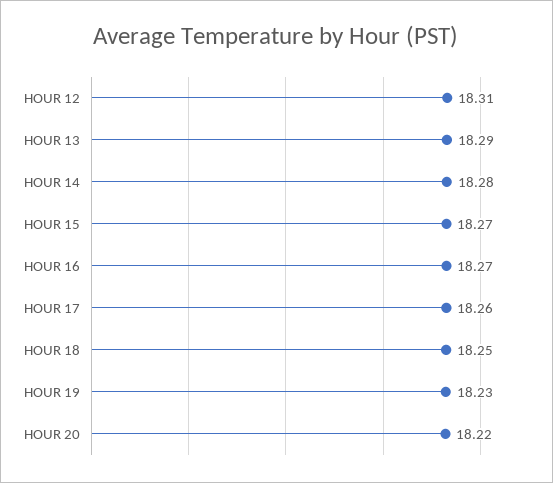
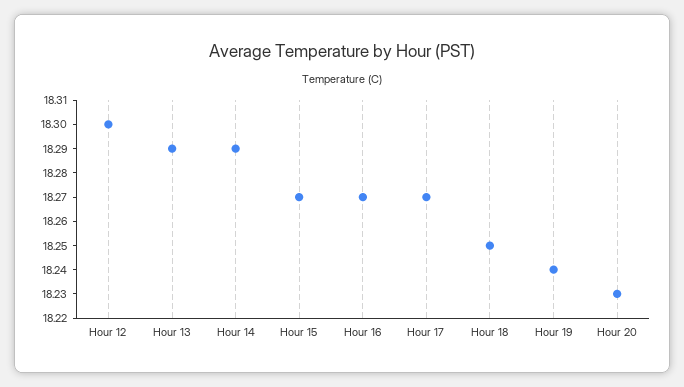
  {
-   "HOUR 12": 18.31,
+   "HOUR 12": 18.3,
    "HOUR 13": 18.29,
-   "HOUR 14": 18.28,
+   "HOUR 14": 18.29,
    "HOUR 15": 18.27,
    "HOUR 16": 18.27,
-   "HOUR 17": 18.26,
+   "HOUR 17": 18.27,
    "HOUR 18": 18.25,
-   "HOUR 19": 18.23,
+   "HOUR 19": 18.24,
-   "HOUR 20": 18.22
+   "HOUR 20": 18.23
  }

